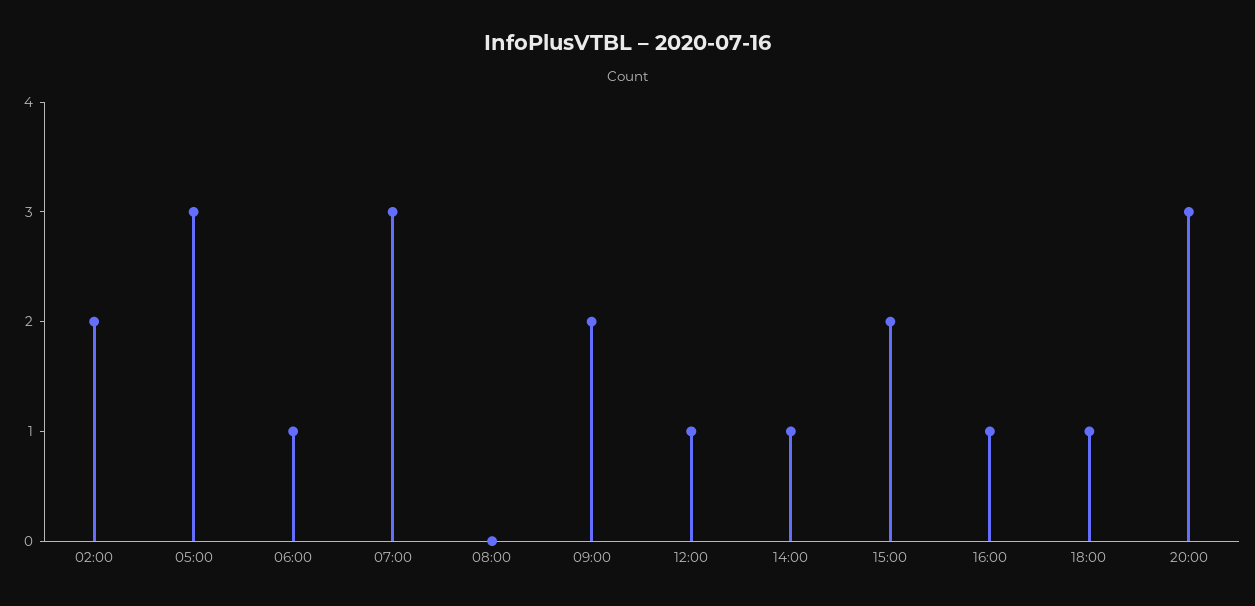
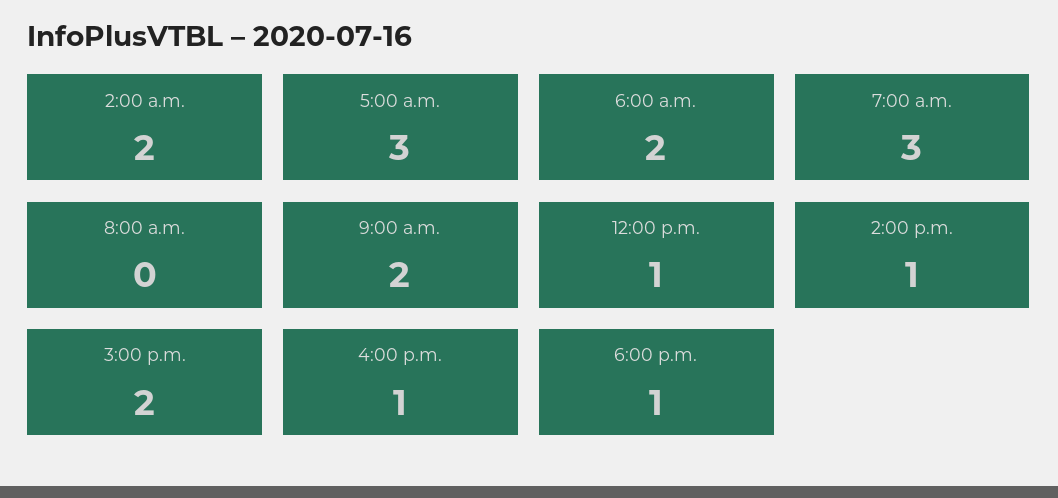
  {
    "02:00": 2,
    "05:00": 3,
-   "06:00": 1,
+   "06:00": 2,
    "07:00": 3,
    "08:00": 0,
    "09:00": 2,
    "12:00": 1,
    "14:00": 1,
    "15:00": 2,
    "16:00": 1,
-   "18:00": 1,
+   "18:00": 1
-   "20:00": 3
  }

